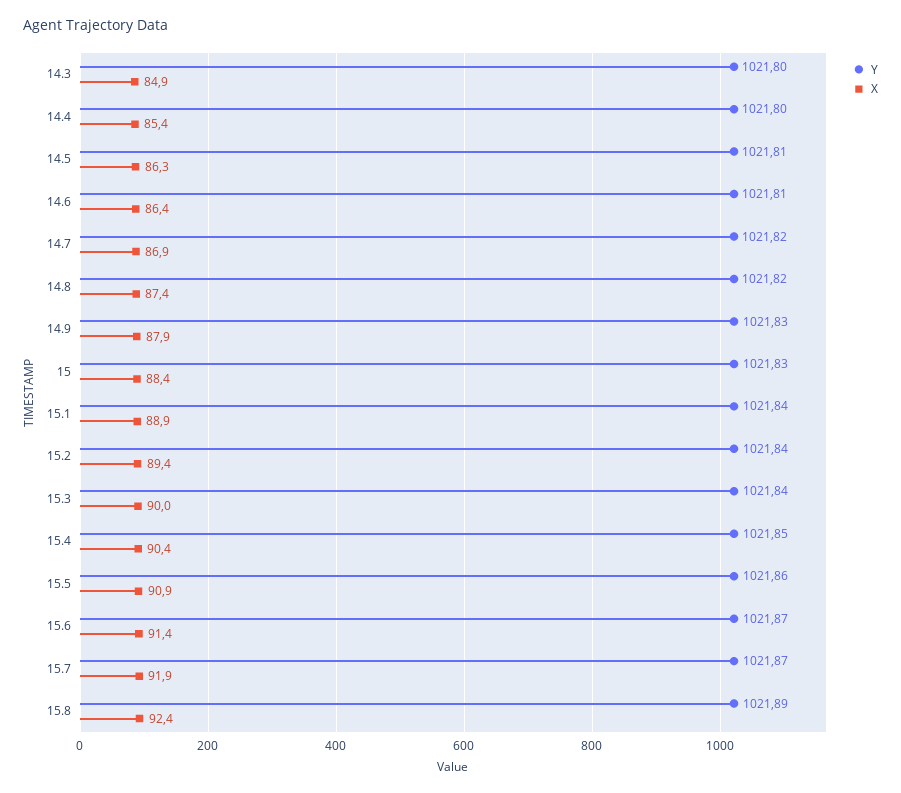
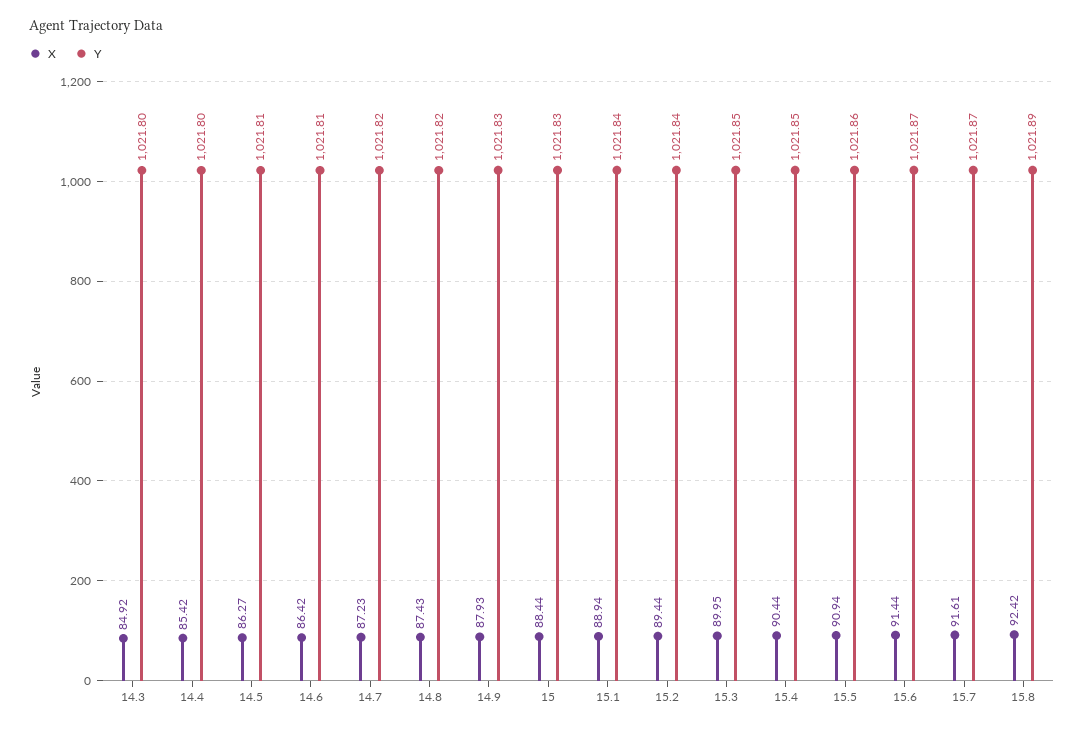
  {
    "Y": {
      "14.3": 1021.8,
      "14.4": 1021.8,
      "14.5": 1021.81,
      "14.6": 1021.81,
      "14.7": 1021.82,
      "14.8": 1021.82,
      "14.9": 1021.83,
      "15": 1021.83,
      "15.1": 1021.84,
      "15.2": 1021.84,
-     "15.3": 1021.84,
+     "15.3": 1021.85,
      "15.4": 1021.85,
      "15.5": 1021.86,
      "15.6": 1021.87,
      "15.7": 1021.87,
      "15.8": 1021.89
    },
    "X": {
      "14.3": 84.92,
      "14.4": 85.42,
      "14.5": 86.27,
      "14.6": 86.42,
-     "14.7": 86.9,
+     "14.7": 87.23,
      "14.8": 87.43,
      "14.9": 87.93,
      "15": 88.44,
      "15.1": 88.94,
      "15.2": 89.44,
      "15.3": 89.95,
      "15.4": 90.44,
      "15.5": 90.94,
      "15.6": 91.44,
-     "15.7": 91.9,
+     "15.7": 91.61,
      "15.8": 92.42
    }
  }

